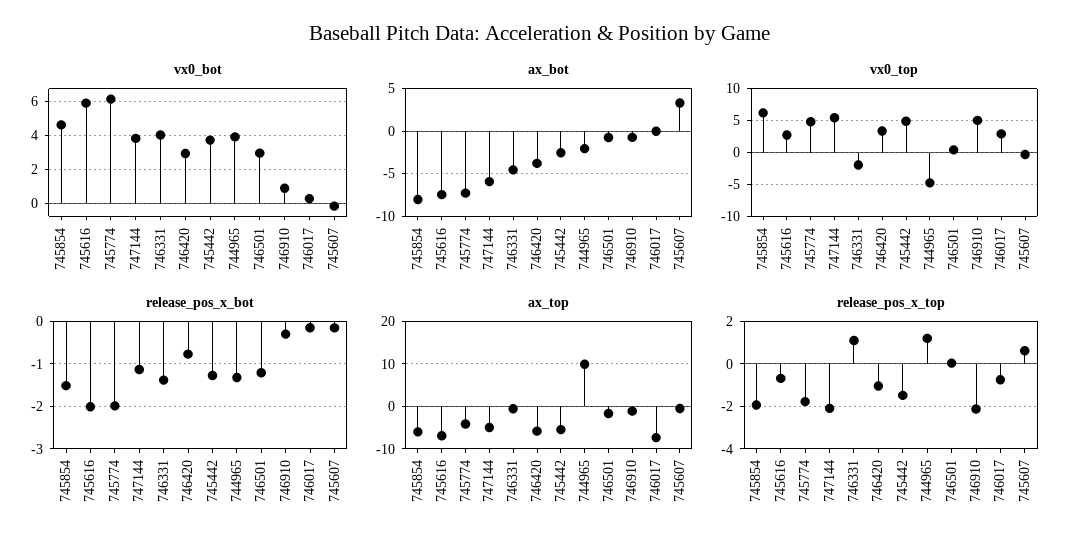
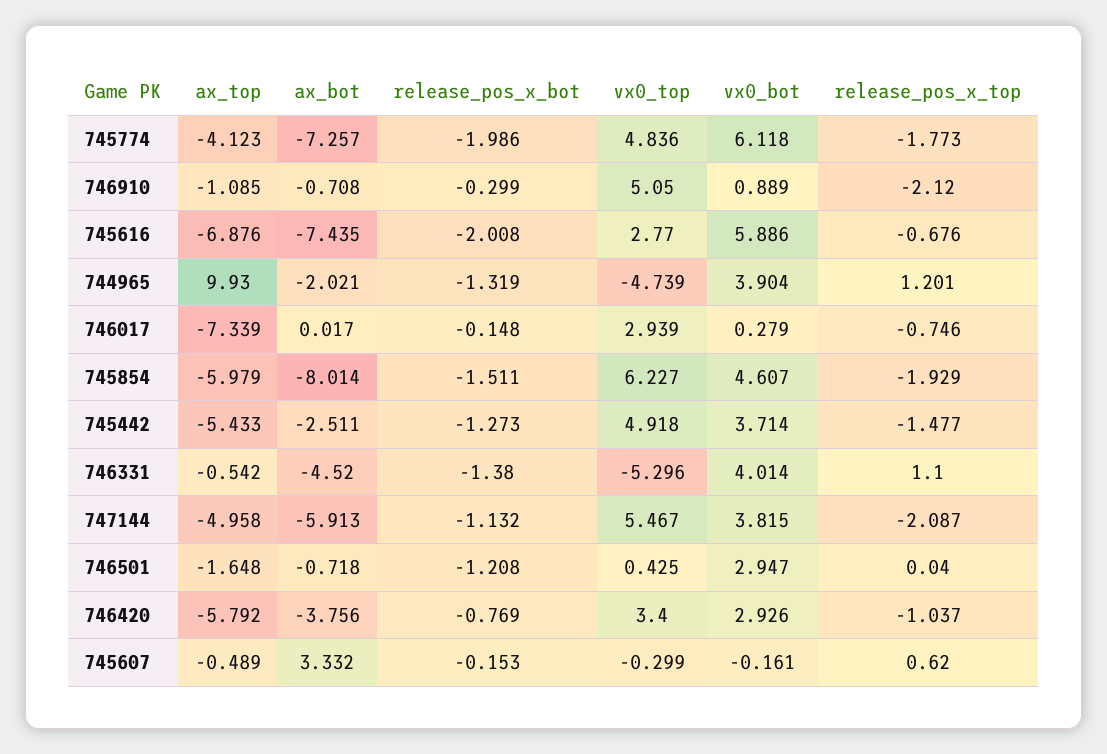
  {
    "vx0_bot": {
      "745854": 4.607,
      "745616": 5.886,
      "745774": 6.118,
      "747144": 3.815,
      "746331": 4.014,
      "746420": 2.926,
      "745442": 3.714,
      "744965": 3.904,
      "746501": 2.947,
      "746910": 0.889,
      "746017": 0.279,
      "745607": -0.161
    },
    "ax_bot": {
      "745854": -8.014,
      "745616": -7.435,
      "745774": -7.257,
      "747144": -5.913,
      "746331": -4.52,
      "746420": -3.756,
      "745442": -2.511,
      "744965": -2.021,
      "746501": -0.718,
      "746910": -0.708,
      "746017": 0.017,
      "745607": 3.332
    },
    "vx0_top": {
      "745854": 6.227,
      "745616": 2.77,
      "745774": 4.836,
      "747144": 5.467,
-     "746331": -2,
+     "746331": -5.296,
      "746420": 3.4,
      "745442": 4.918,
      "744965": -4.739,
      "746501": 0.425,
      "746910": 5.05,
      "746017": 2.939,
      "745607": -0.299
    },
    "release_pos_x_bot": {
      "745854": -1.511,
      "745616": -2.008,
      "745774": -1.986,
      "747144": -1.132,
      "746331": -1.38,
      "746420": -0.769,
      "745442": -1.273,
      "744965": -1.319,
      "746501": -1.208,
      "746910": -0.299,
      "746017": -0.148,
      "745607": -0.153
    },
    "ax_top": {
      "745854": -5.979,
      "745616": -6.876,
      "745774": -4.123,
      "747144": -4.958,
      "746331": -0.542,
      "746420": -5.792,
      "745442": -5.433,
      "744965": 9.93,
      "746501": -1.648,
      "746910": -1.085,
      "746017": -7.339,
      "745607": -0.489
    },
    "release_pos_x_top": {
      "745854": -1.929,
      "745616": -0.676,
      "745774": -1.773,
      "747144": -2.087,
      "746331": 1.1,
      "746420": -1.037,
      "745442": -1.477,
      "744965": 1.201,
      "746501": 0.04,
      "746910": -2.12,
      "746017": -0.746,
      "745607": 0.62
    }
  }

